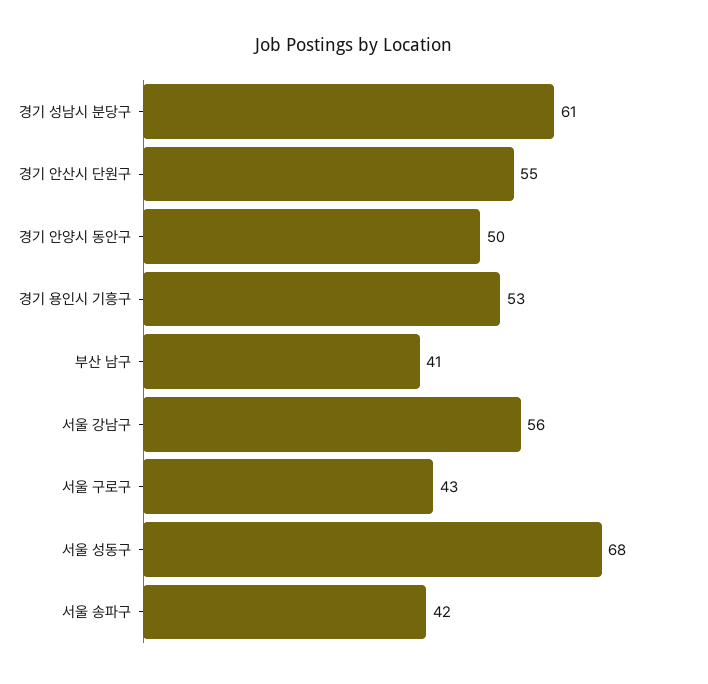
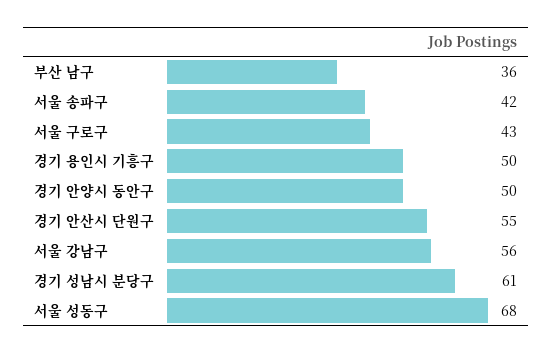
  {
    "경기 성남시 분당구": 61,
    "경기 안산시 단원구": 55,
    "경기 안양시 동안구": 50,
-   "경기 용인시 기흥구": 53,
+   "경기 용인시 기흥구": 50,
-   "부산 남구": 41,
+   "부산 남구": 36,
    "서울 강남구": 56,
    "서울 구로구": 43,
    "서울 성동구": 68,
    "서울 송파구": 42
  }

